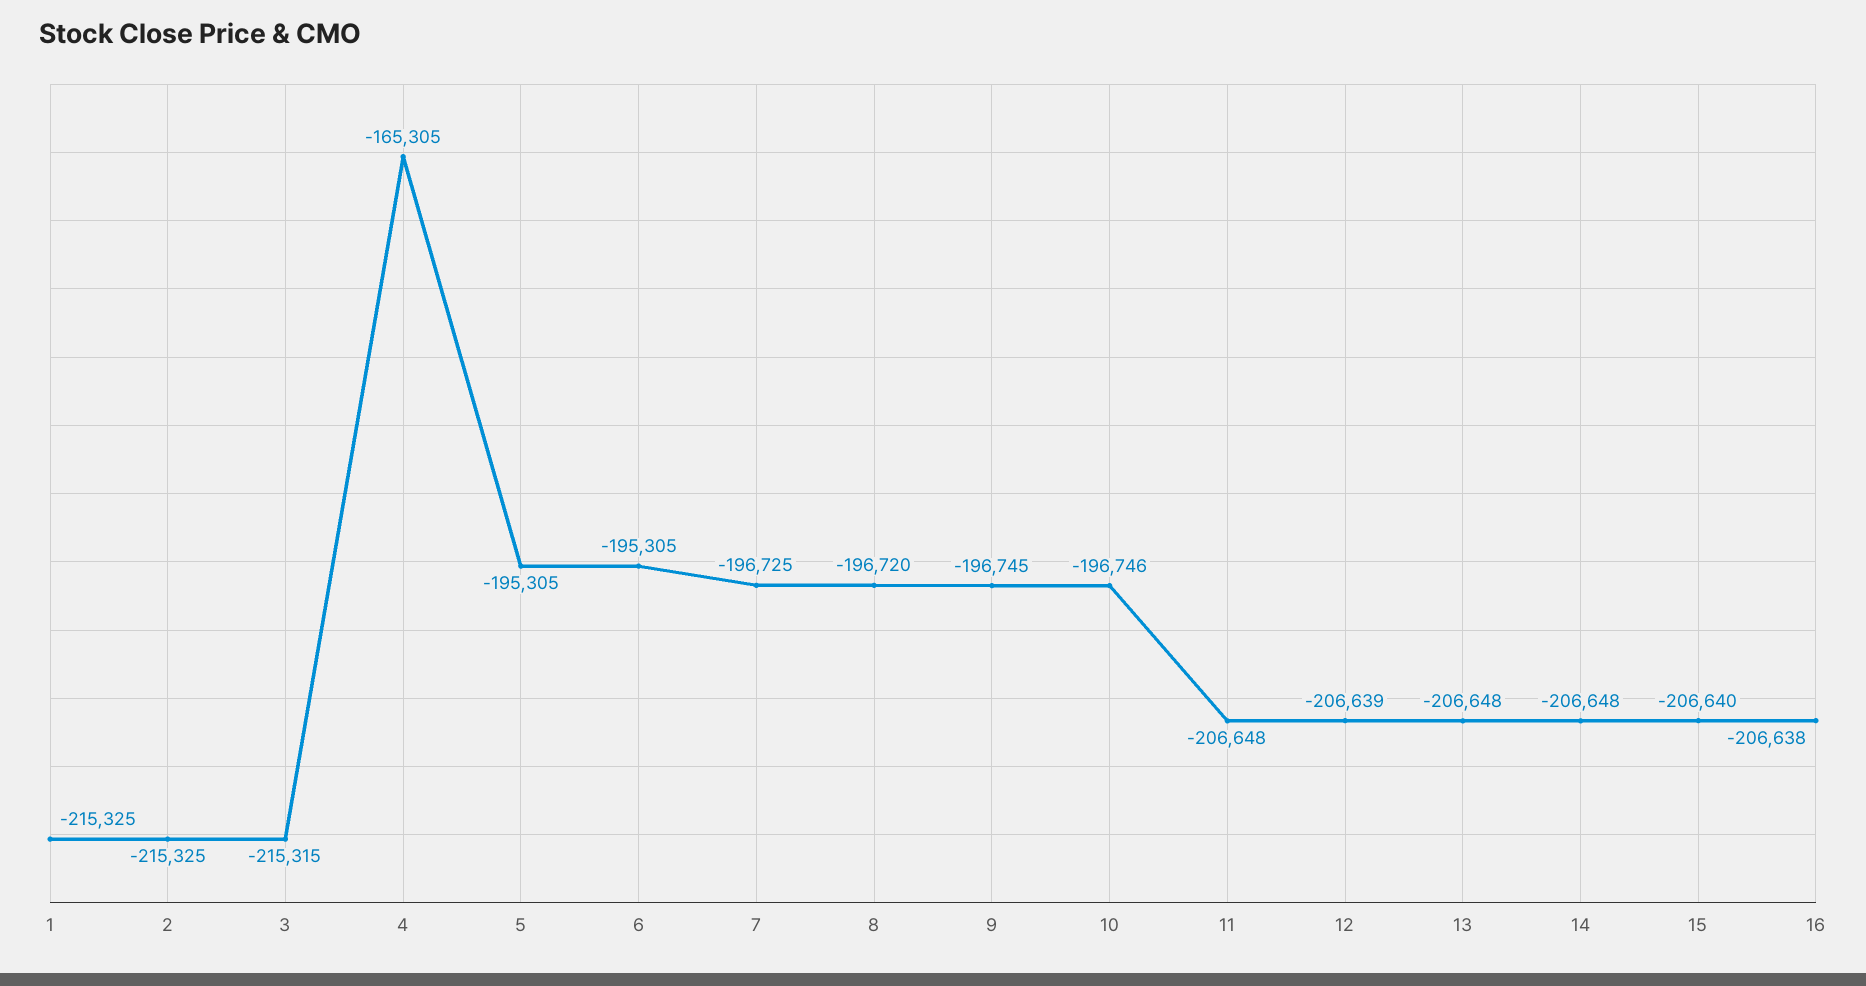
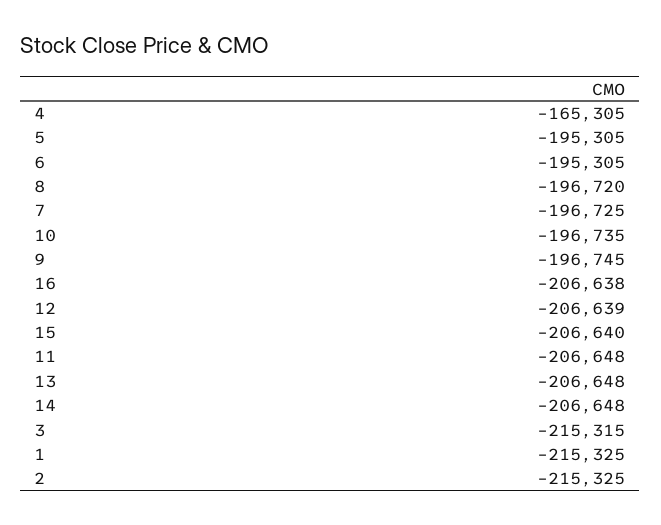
  {
    "1": -215325,
    "2": -215325,
    "3": -215315,
    "4": -165305,
    "5": -195305,
    "6": -195305,
    "7": -196725,
    "8": -196720,
    "9": -196745,
-   "10": -196746,
+   "10": -196735,
    "11": -206648,
    "12": -206639,
    "13": -206648,
    "14": -206648,
    "15": -206640,
    "16": -206638
  }

